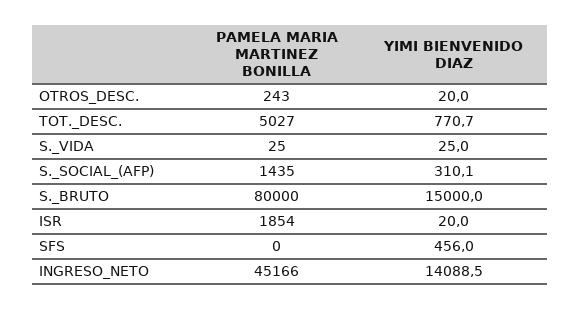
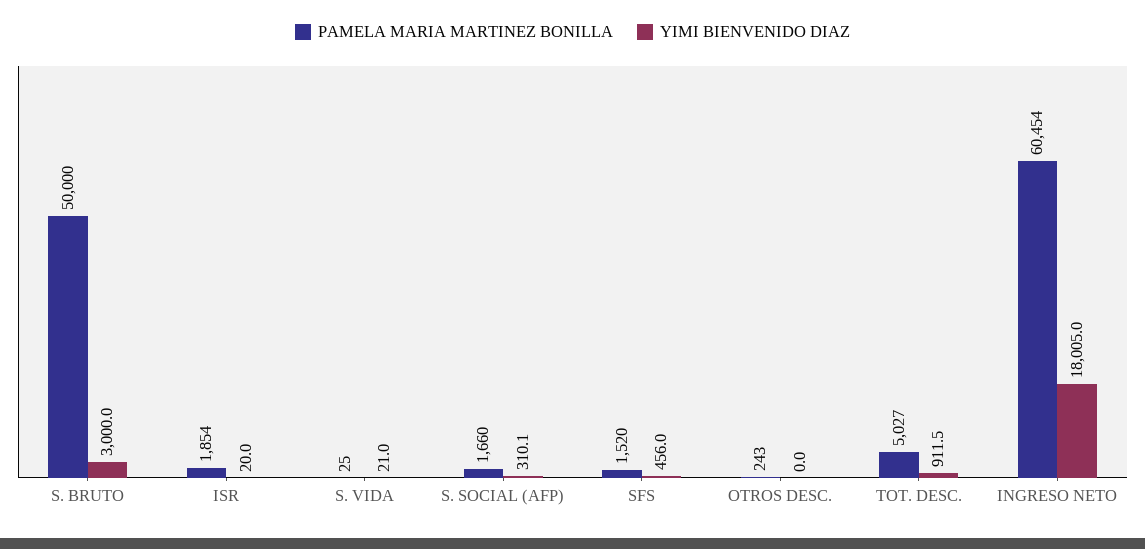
  {
    "PAMELA MARIA MARTINEZ BONILLA": {
      "OTROS_DESC.": 243,
      "TOT._DESC.": 5027,
      "S._VIDA": 25,
-     "S._SOCIAL_(AFP)": 1435,
+     "S._SOCIAL_(AFP)": 1660,
-     "S._BRUTO": 80000,
+     "S._BRUTO": 50000,
      "ISR": 1854,
-     "SFS": 0,
+     "SFS": 1520,
-     "INGRESO_NETO": 45166
+     "INGRESO_NETO": 60454
    },
    "YIMI BIENVENIDO DIAZ": {
-     "OTROS_DESC.": 20,
+     "OTROS_DESC.": 0,
-     "TOT._DESC.": 770.7,
+     "TOT._DESC.": 911.5,
-     "S._VIDA": 25,
+     "S._VIDA": 21,
      "S._SOCIAL_(AFP)": 310.1,
-     "S._BRUTO": 15000,
+     "S._BRUTO": 3000,
      "ISR": 20,
      "SFS": 456,
-     "INGRESO_NETO": 14088.5
+     "INGRESO_NETO": 18005
    }
  }

